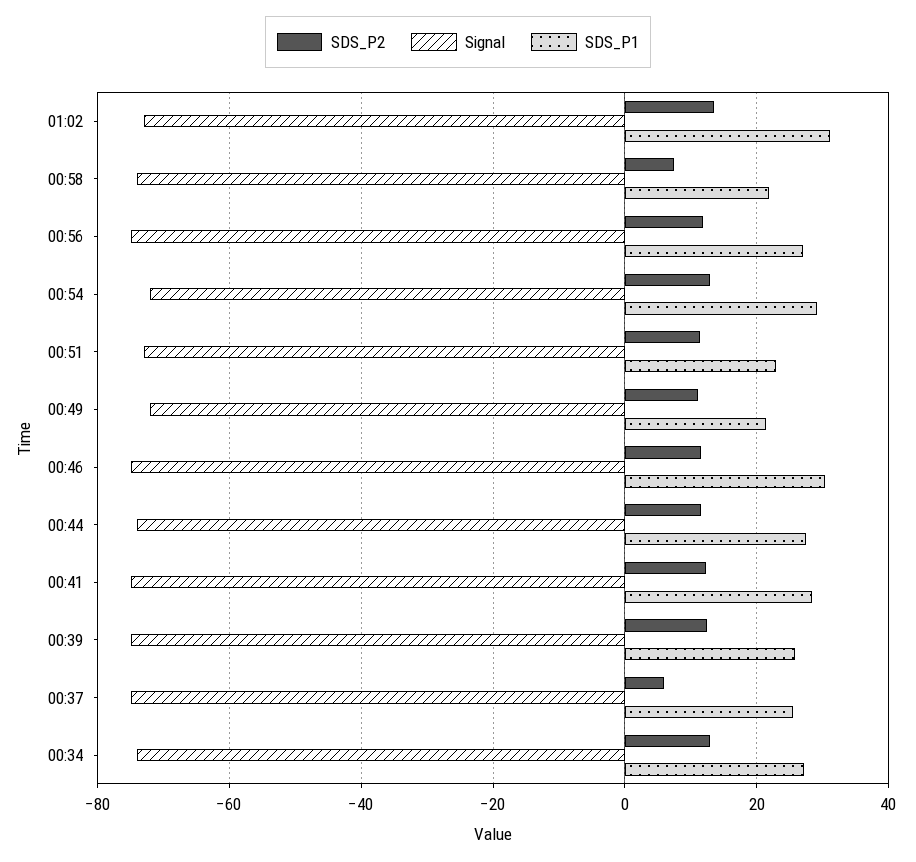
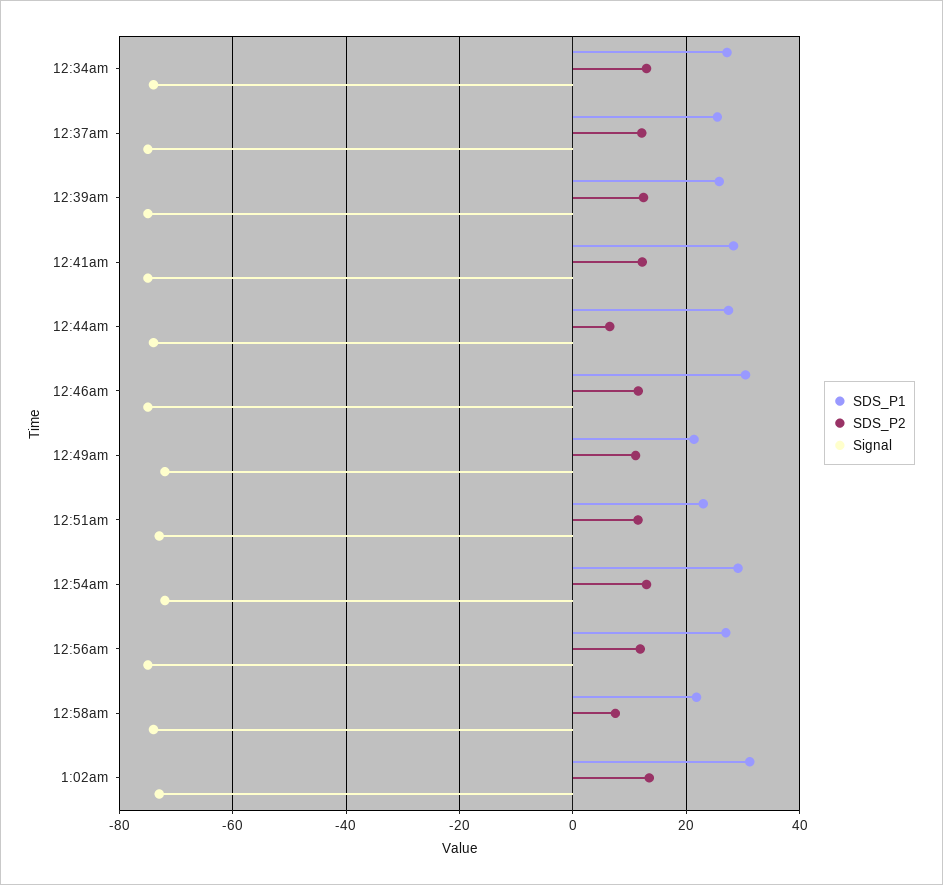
  {
    "SDS_P2": {
      "01:02": 14,
      "00:58": 8,
      "00:56": 12,
      "00:54": 12,
      "00:51": 12,
      "00:49": 12,
      "00:46": 12,
-     "00:44": 12,
+     "00:44": 6,
      "00:41": 12,
      "00:39": 12,
-     "00:37": 6,
+     "00:37": 12,
      "00:34": 14
    },
    "Signal": {
      "01:02": -74,
      "00:58": -74,
      "00:56": -76,
      "00:54": -72,
      "00:51": -74,
      "00:49": -72,
      "00:46": -76,
      "00:44": -74,
      "00:41": -76,
      "00:39": -76,
      "00:37": -76,
      "00:34": -74
    },
    "SDS_P1": {
      "01:02": 32,
      "00:58": 22,
      "00:56": 28,
      "00:54": 30,
      "00:51": 24,
      "00:49": 22,
      "00:46": 30,
      "00:44": 28,
      "00:41": 28,
      "00:39": 26,
      "00:37": 26,
      "00:34": 28
    }
  }

